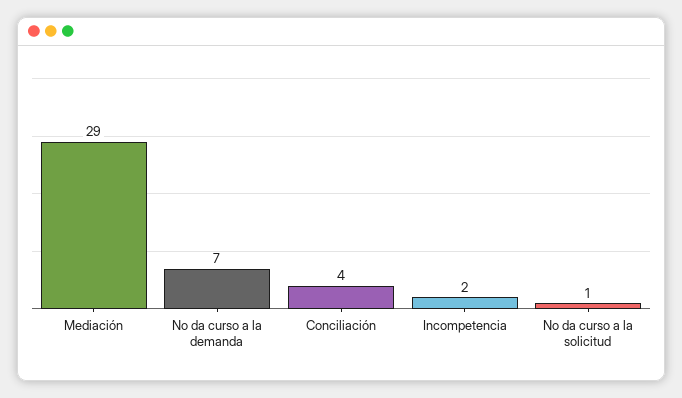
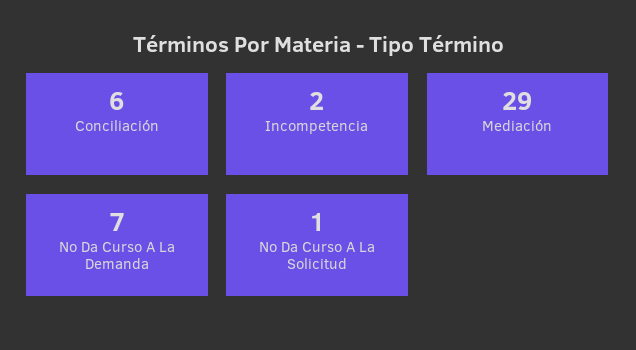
  {
    "Mediación": 29,
    "No da curso a la demanda": 7,
-   "Conciliación": 4,
+   "Conciliación": 6,
    "Incompetencia": 2,
    "No da curso a la solicitud": 1
  }

